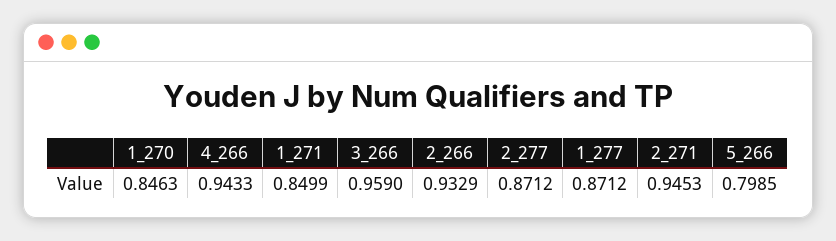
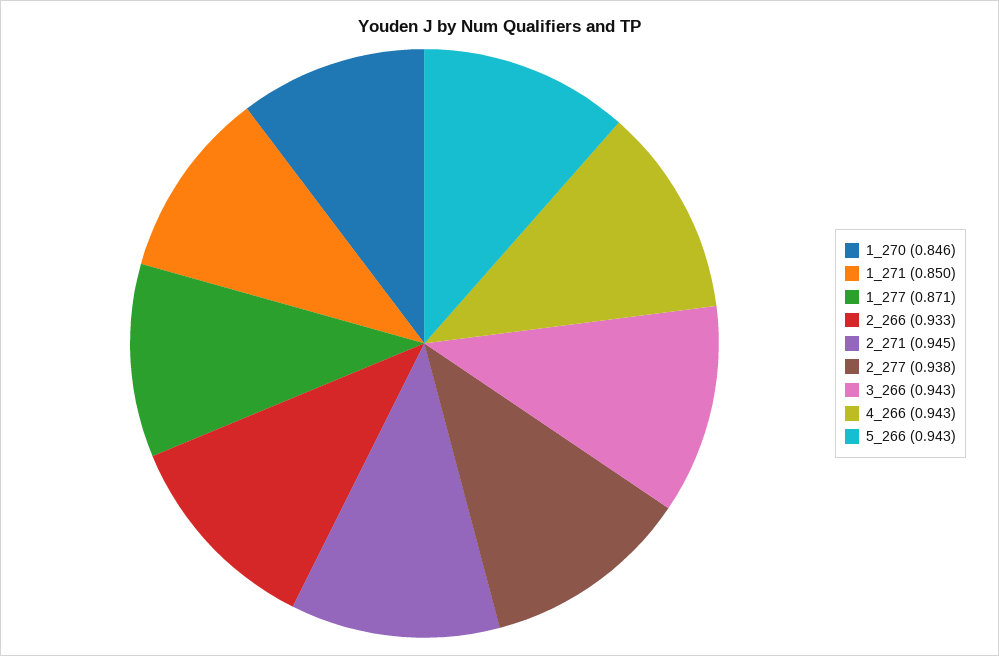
  {
    "1_270": 0.8463,
    "4_266": 0.9433,
    "1_271": 0.8499,
-   "3_266": 0.959,
+   "3_266": 0.943,
    "2_266": 0.9329,
-   "2_277": 0.8712,
+   "2_277": 0.938,
    "1_277": 0.8712,
    "2_271": 0.9453,
-   "5_266": 0.7985
+   "5_266": 0.943
  }

